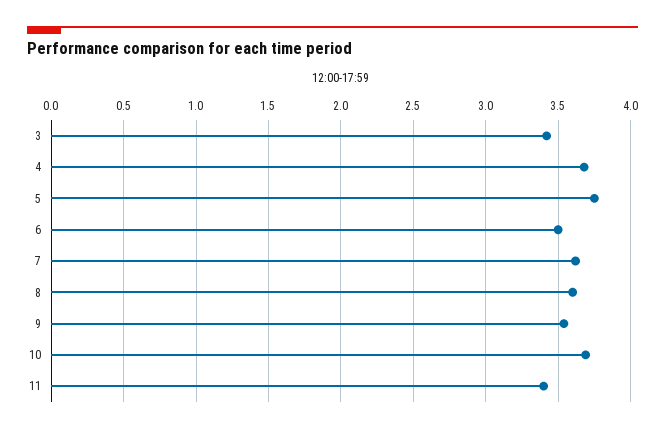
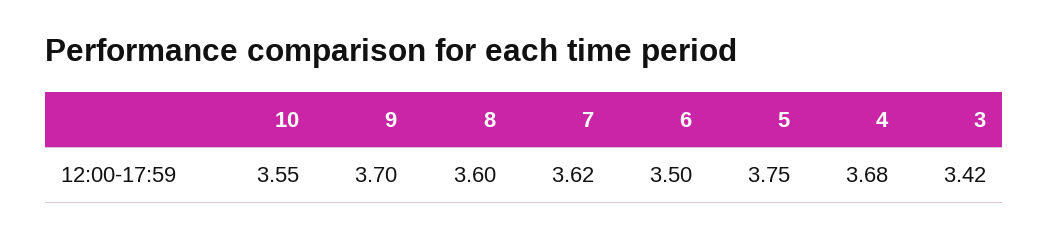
  {
    "3": 3.42,
    "4": 3.68,
    "5": 3.75,
    "6": 3.5,
    "7": 3.62,
    "8": 3.6,
-   "9": 3.55,
+   "9": 3.7,
-   "10": 3.7,
+   "10": 3.55
-   "11": 3.4
  }

